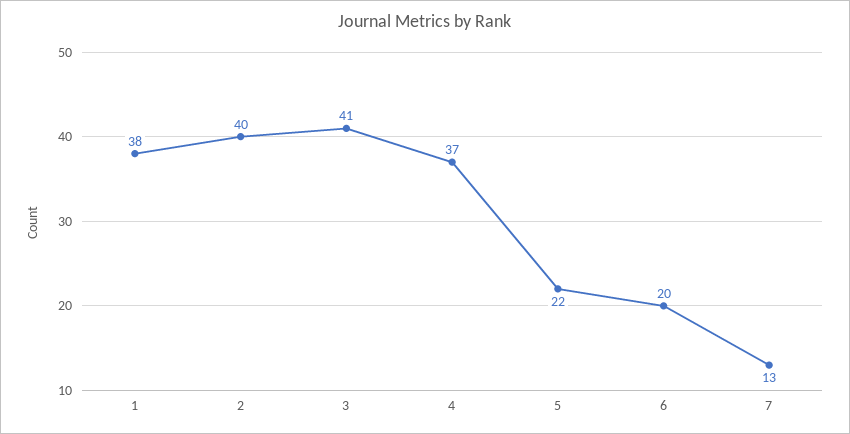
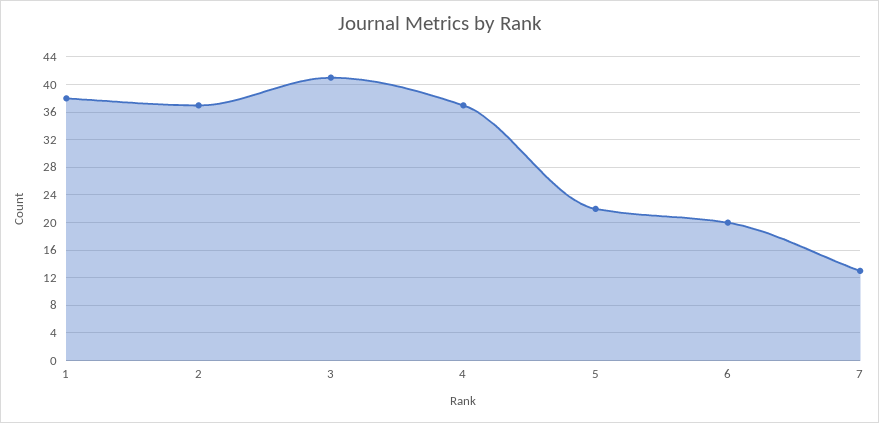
  {
    "1": 38,
-   "2": 40,
+   "2": 37,
    "3": 41,
    "4": 37,
    "5": 22,
    "6": 20,
    "7": 13
  }

